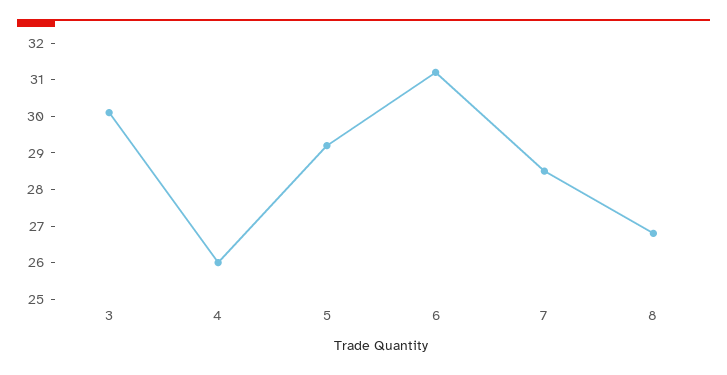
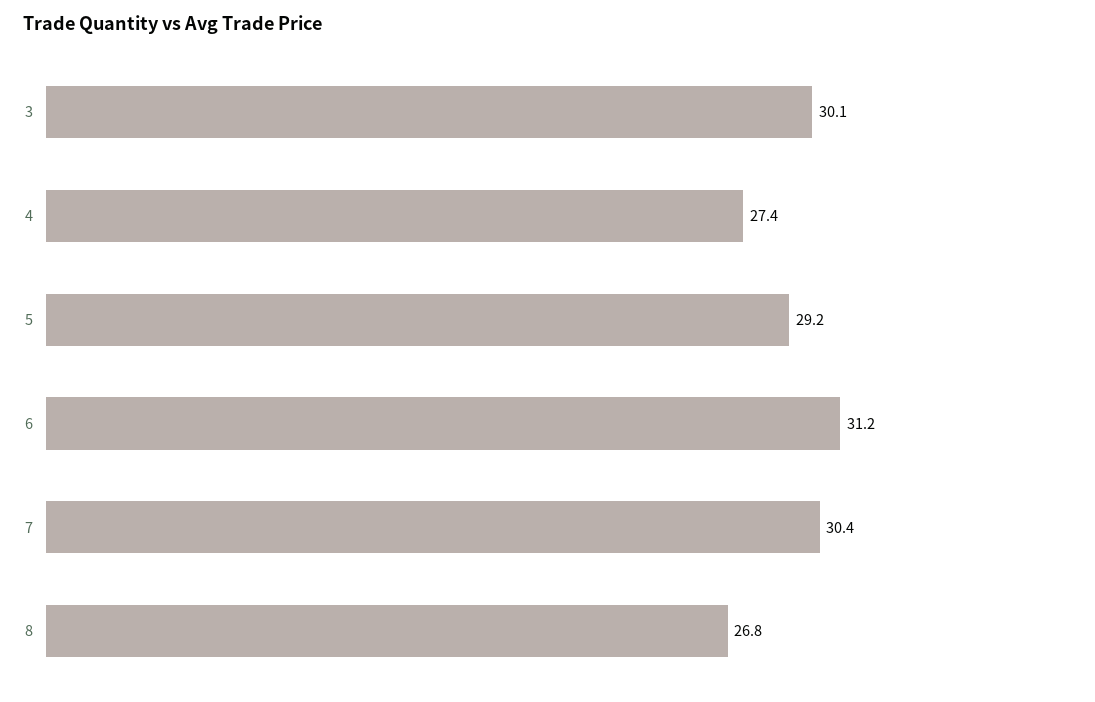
  {
    "3": 30.1,
-   "4": 26,
+   "4": 27.4,
    "5": 29.2,
    "6": 31.2,
-   "7": 28.5,
+   "7": 30.4,
    "8": 26.8
  }

